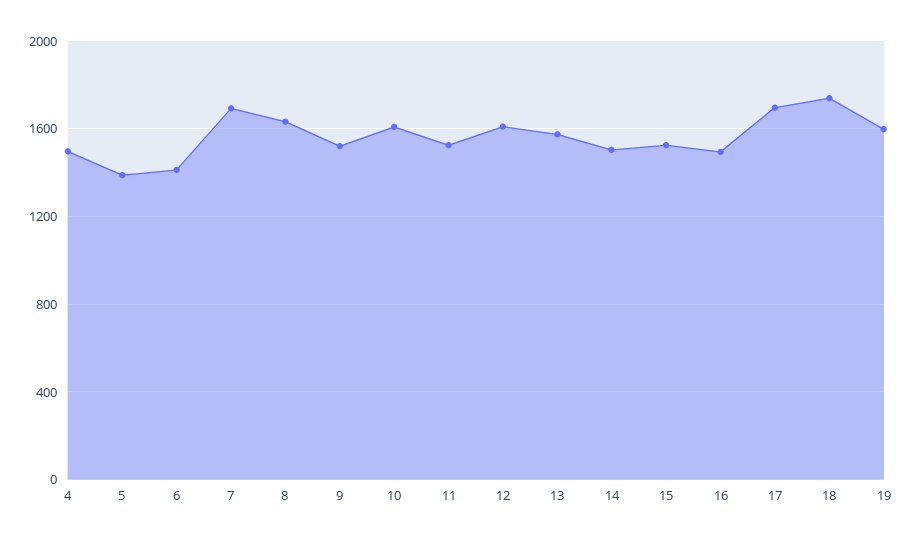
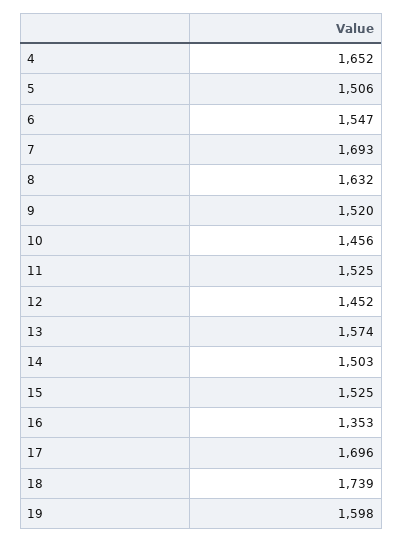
  {
-   "4": 1500,
+   "4": 1652,
-   "5": 1400,
+   "5": 1506,
-   "6": 1400,
+   "6": 1547,
    "7": 1693,
    "8": 1632,
    "9": 1520,
-   "10": 1600,
+   "10": 1456,
    "11": 1525,
-   "12": 1600,
+   "12": 1452,
    "13": 1574,
    "14": 1503,
    "15": 1525,
-   "16": 1500,
+   "16": 1353,
    "17": 1696,
    "18": 1739,
    "19": 1598
  }

